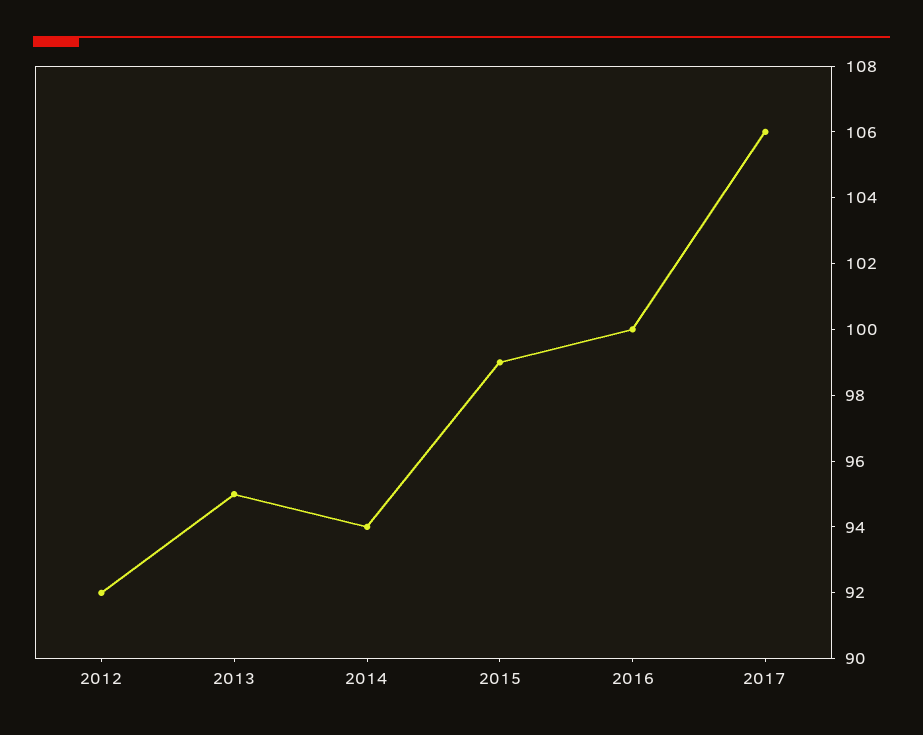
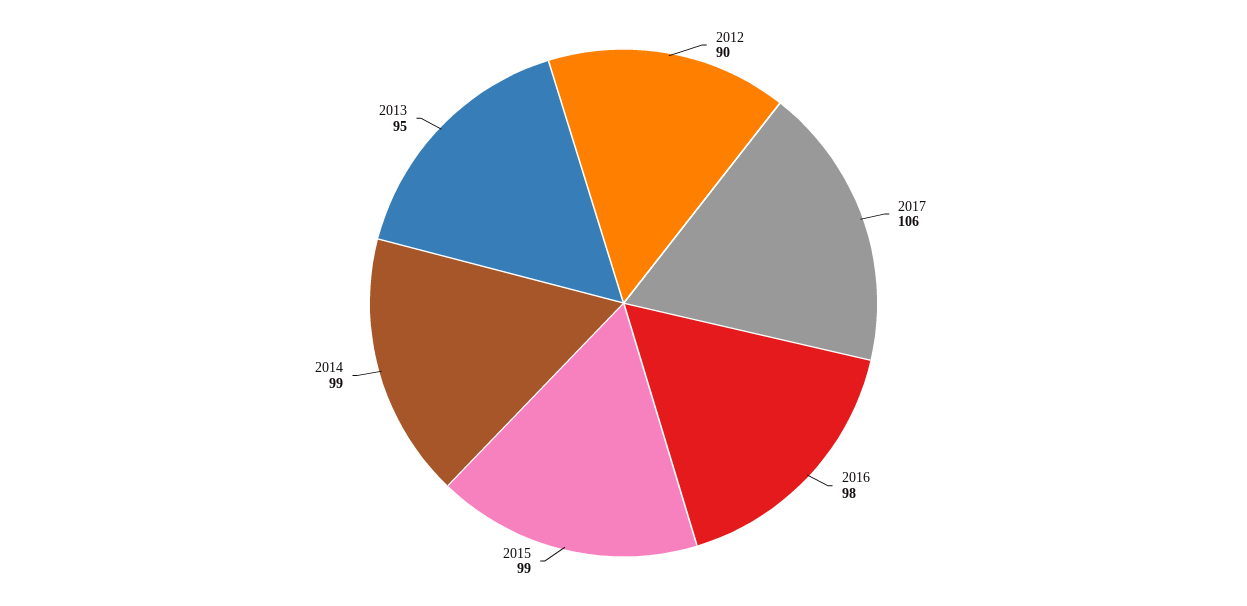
  {
-   "2012": 92,
+   "2012": 90,
    "2013": 95,
-   "2014": 94,
+   "2014": 99,
    "2015": 99,
-   "2016": 100,
+   "2016": 98,
    "2017": 106
  }

